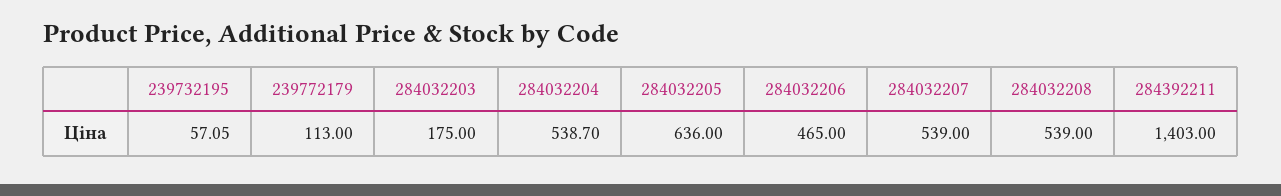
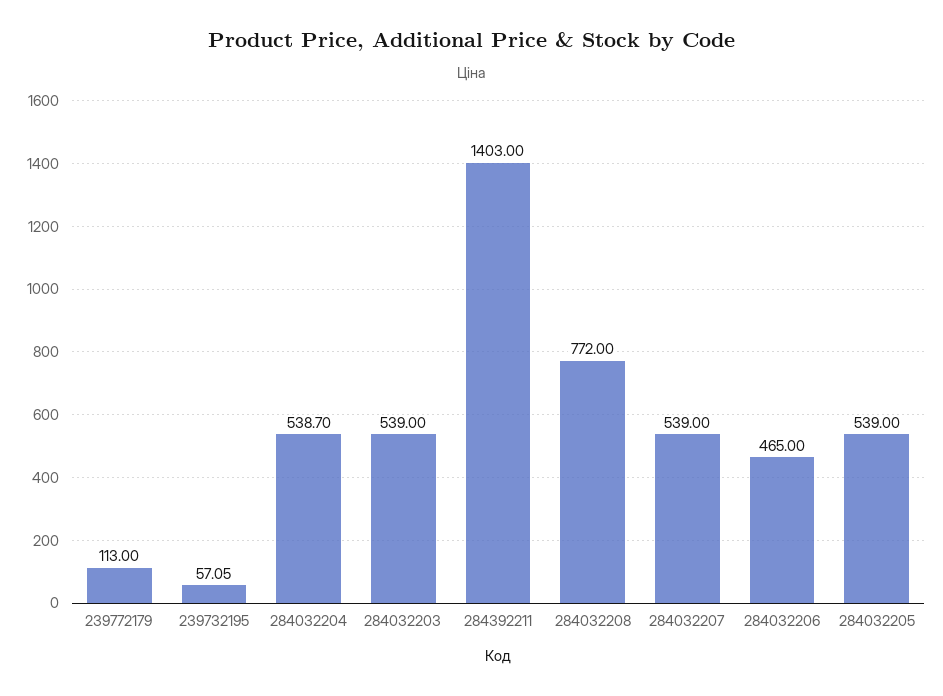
  {
    "239732195": 57.05,
    "239772179": 113,
-   "284032203": 175,
+   "284032203": 539,
    "284032204": 538.7,
-   "284032205": 636,
+   "284032205": 539,
    "284032206": 465,
    "284032207": 539,
-   "284032208": 539,
+   "284032208": 772,
    "284392211": 1403
  }

